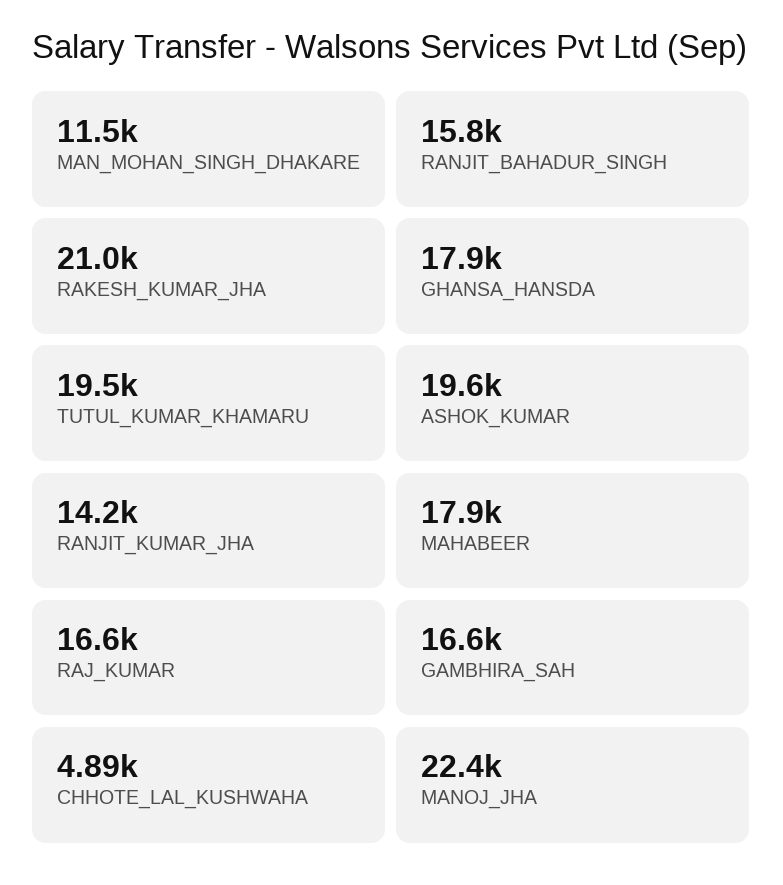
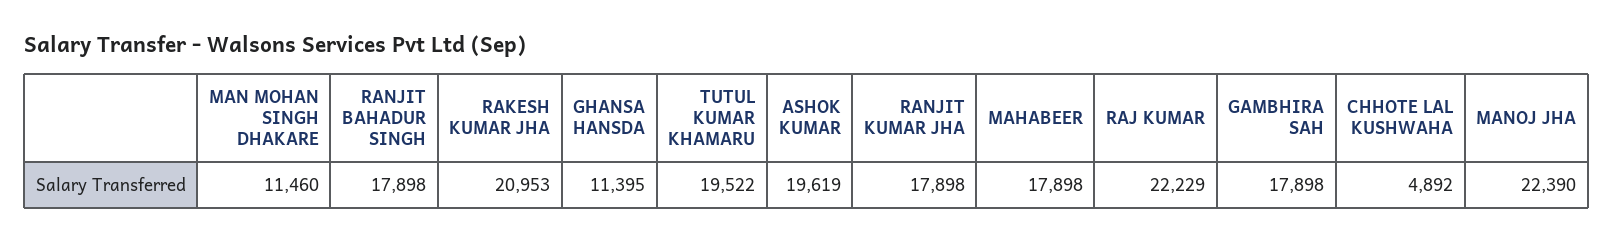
  {
    "MAN_MOHAN_SINGH_DHAKARE": 11460,
-   "RANJIT_BAHADUR_SINGH": 15800,
+   "RANJIT_BAHADUR_SINGH": 17898,
    "RAKESH_KUMAR_JHA": 20953,
-   "GHANSA_HANSDA": 17900,
+   "GHANSA_HANSDA": 11395,
    "TUTUL_KUMAR_KHAMARU": 19522,
    "ASHOK_KUMAR": 19619,
-   "RANJIT_KUMAR_JHA": 14200,
+   "RANJIT_KUMAR_JHA": 17898,
    "MAHABEER": 17898,
-   "RAJ_KUMAR": 16600,
+   "RAJ_KUMAR": 22229,
-   "GAMBHIRA_SAH": 16600,
+   "GAMBHIRA_SAH": 17898,
    "CHHOTE_LAL_KUSHWAHA": 4892,
    "MANOJ_JHA": 22390
  }

